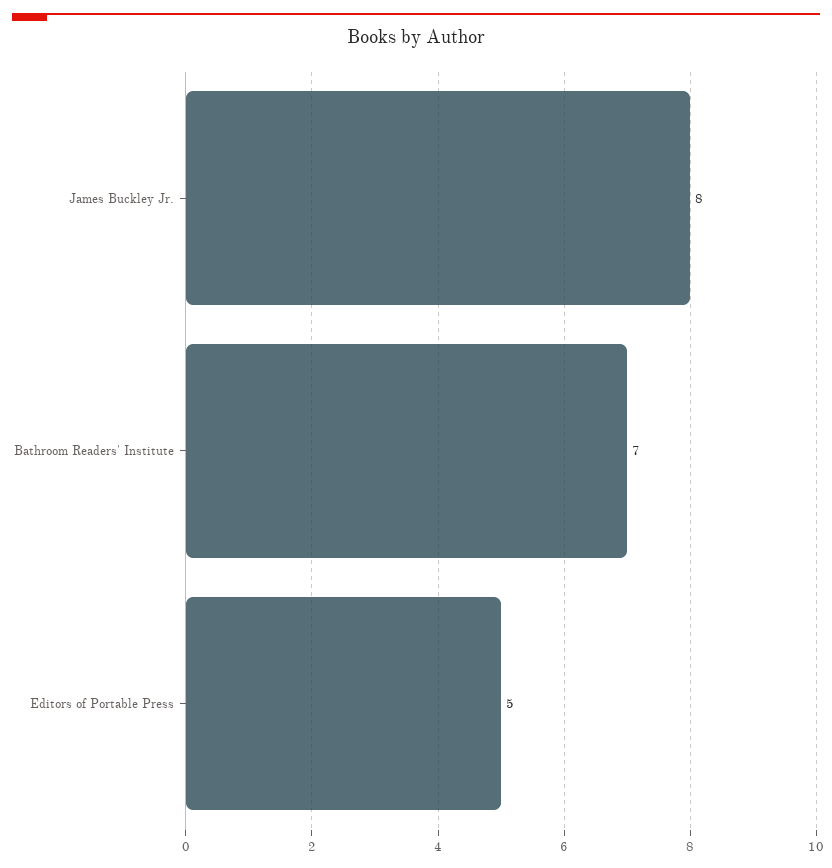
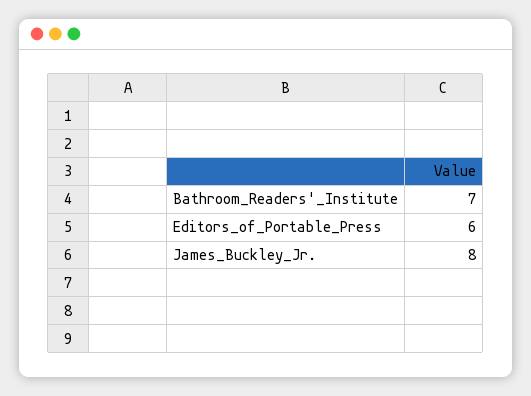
  {
    "James Buckley Jr.": 8,
    "Bathroom Readers' Institute": 7,
-   "Editors of Portable Press": 5
+   "Editors of Portable Press": 6
  }

